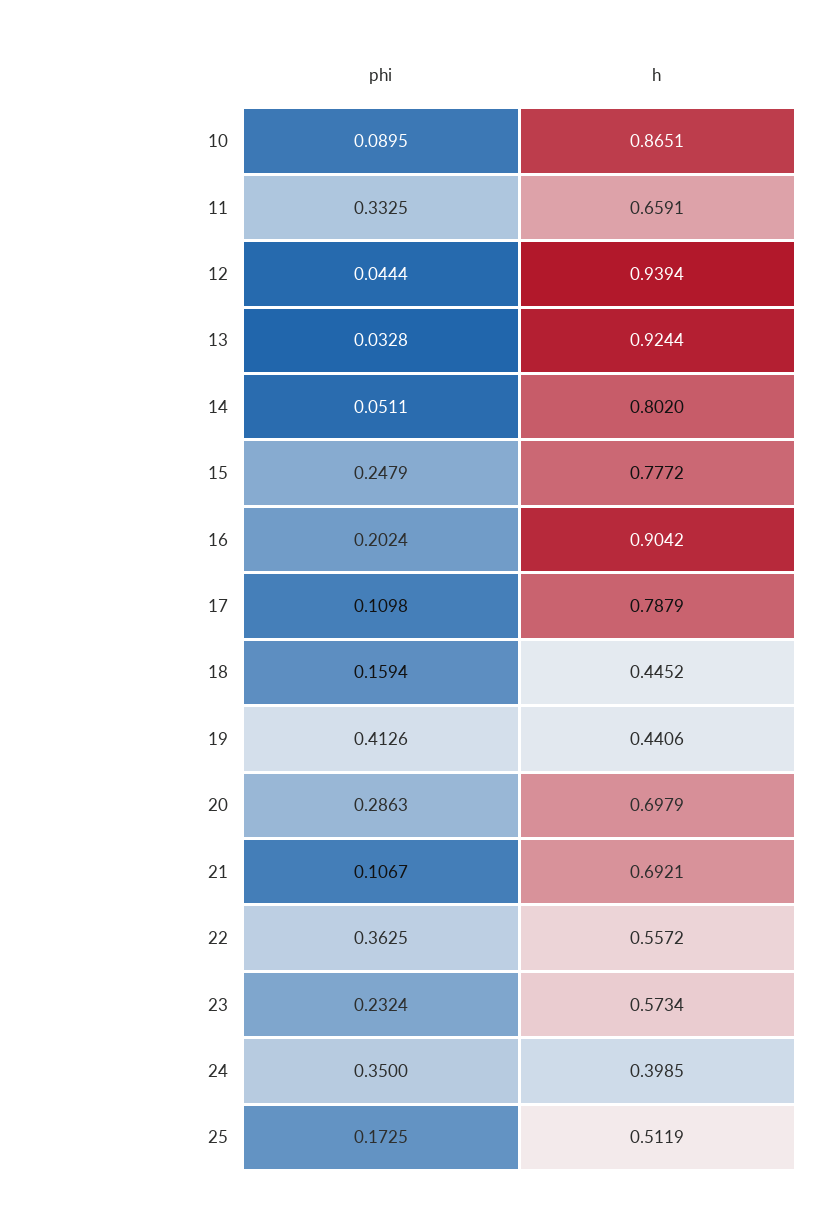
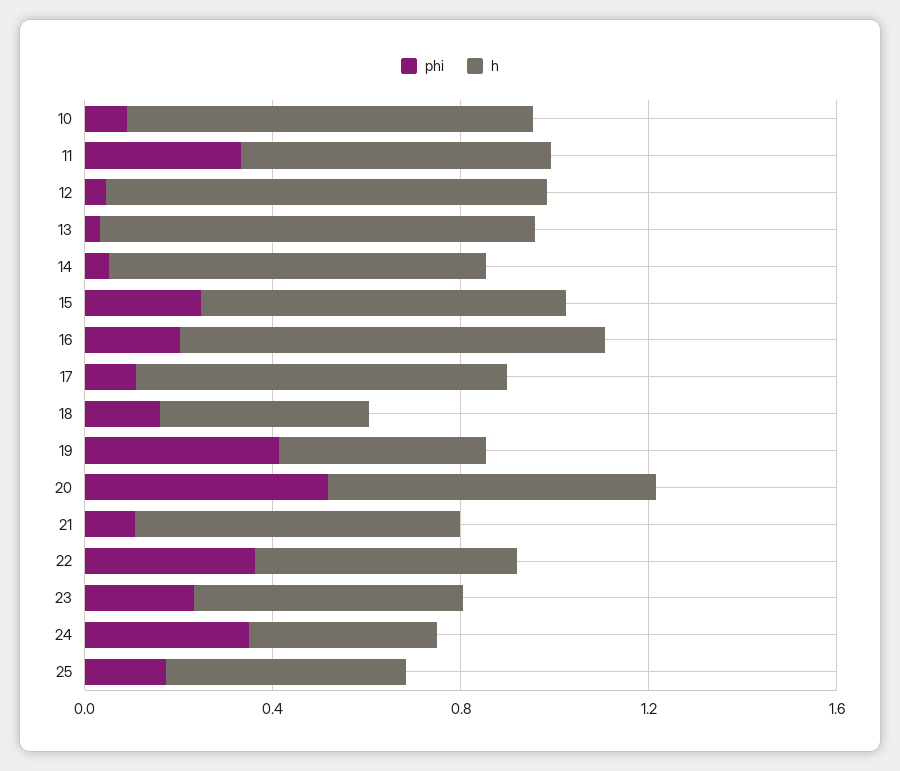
  {
    "phi": {
      "10": 0.0895,
      "11": 0.3325,
      "12": 0.0444,
      "13": 0.0328,
      "14": 0.0511,
      "15": 0.2479,
      "16": 0.2024,
      "17": 0.1098,
      "18": 0.1594,
      "19": 0.4126,
-     "20": 0.2863,
+     "20": 0.5,
      "21": 0.1067,
      "22": 0.3625,
      "23": 0.2324,
      "24": 0.35,
      "25": 0.1725
    },
    "h": {
      "10": 0.8651,
      "11": 0.6591,
      "12": 0.9394,
      "13": 0.9244,
      "14": 0.802,
      "15": 0.7772,
      "16": 0.9042,
      "17": 0.7879,
      "18": 0.4452,
      "19": 0.4406,
      "20": 0.6979,
      "21": 0.6921,
      "22": 0.5572,
      "23": 0.5734,
      "24": 0.3985,
      "25": 0.5119
    }
  }

